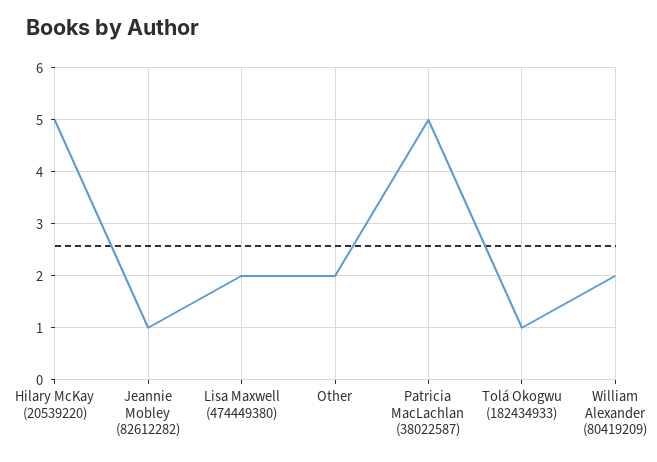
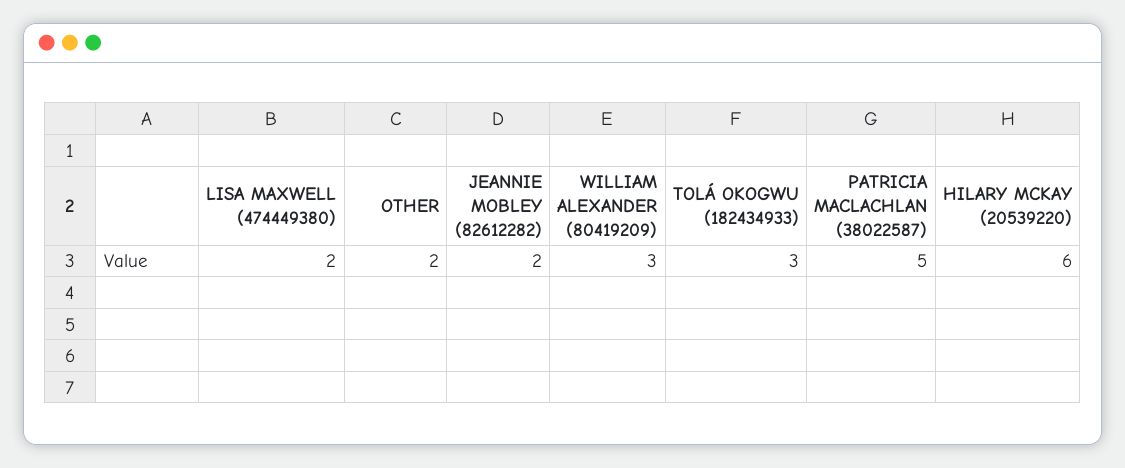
  {
-   "Hilary McKay (20539220)": 5,
+   "Hilary McKay (20539220)": 6,
-   "Jeannie Mobley (82612282)": 1,
+   "Jeannie Mobley (82612282)": 2,
    "Lisa Maxwell (474449380)": 2,
    "Other": 2,
    "Patricia MacLachlan (38022587)": 5,
-   "Tolá Okogwu (182434933)": 1,
+   "Tolá Okogwu (182434933)": 3,
-   "William Alexander (80419209)": 2
+   "William Alexander (80419209)": 3
  }

